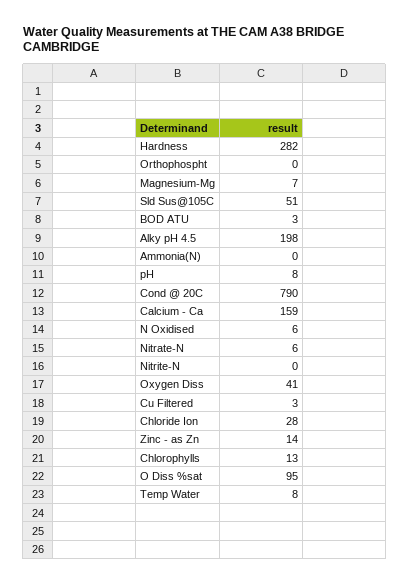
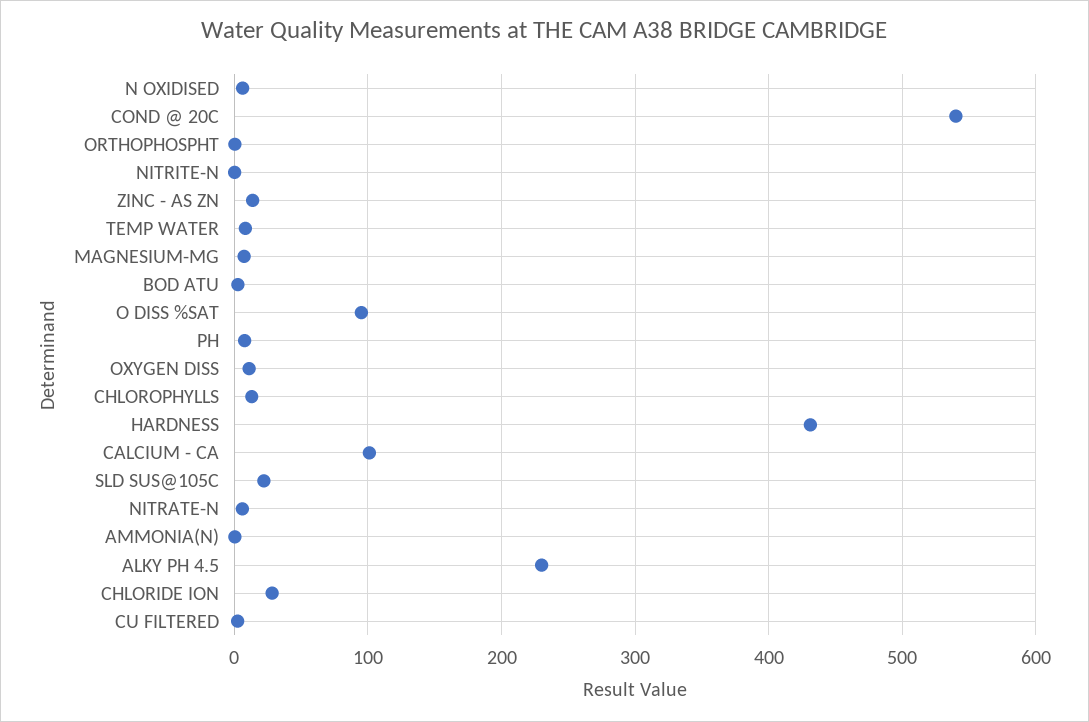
  {
-   "Hardness": 282,
+   "Hardness": 430,
    "Orthophospht": 0,
    "Magnesium-Mg": 7,
-   "Sld Sus@105C": 51,
+   "Sld Sus@105C": 20,
    "BOD ATU": 3,
-   "Alky pH 4.5": 198,
+   "Alky pH 4.5": 230,
    "Ammonia(N)": 0,
    "pH": 8,
-   "Cond @ 20C": 790,
+   "Cond @ 20C": 540,
-   "Calcium - Ca": 159,
+   "Calcium - Ca": 100,
    "N Oxidised": 6,
    "Nitrate-N": 6,
    "Nitrite-N": 0,
-   "Oxygen Diss": 41,
+   "Oxygen Diss": 10,
    "Cu Filtered": 3,
    "Chloride Ion": 28,
    "Zinc - as Zn": 14,
    "Chlorophylls": 13,
    "O Diss %sat": 95,
    "Temp Water": 8
  }

